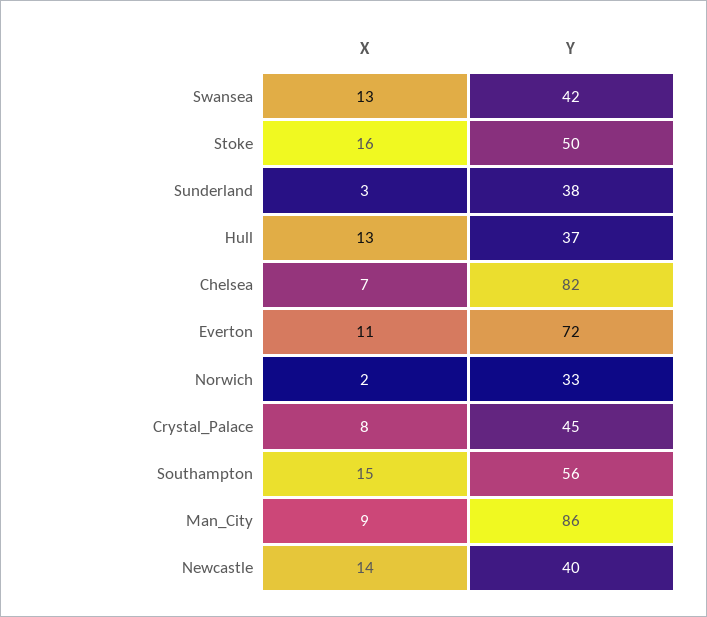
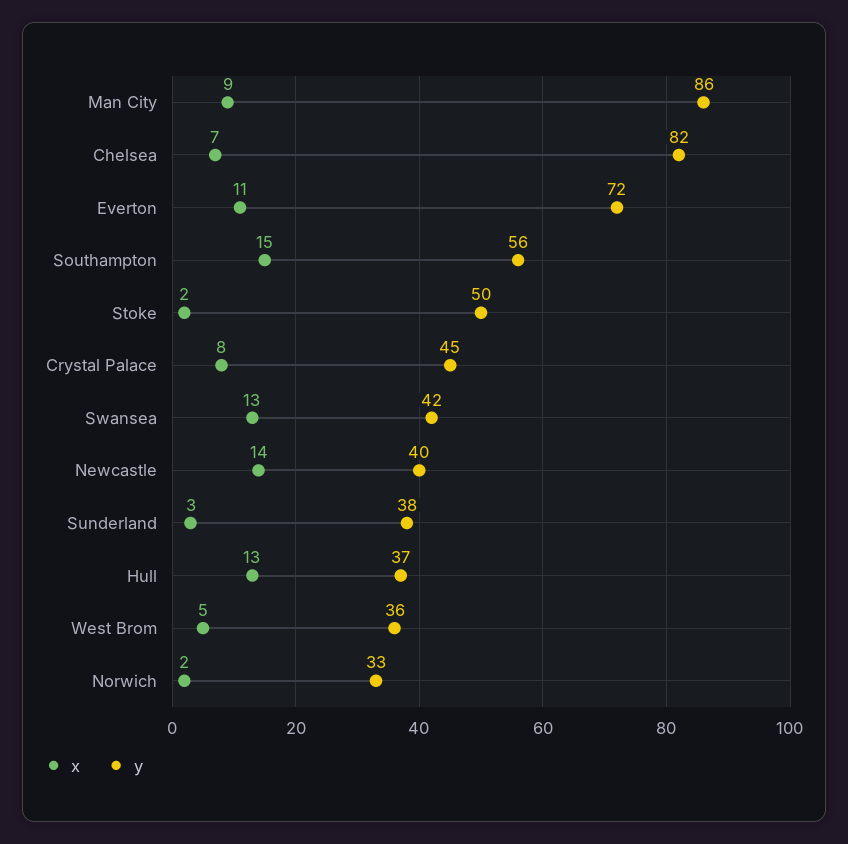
  {
    "X": {
      "Swansea": 13,
-     "Stoke": 16,
+     "Stoke": 2,
      "Sunderland": 3,
      "Hull": 13,
      "Chelsea": 7,
      "Everton": 11,
      "Norwich": 2,
      "Crystal_Palace": 8,
      "Southampton": 15,
      "Man_City": 9,
-     "Newcastle": 14
+     "Newcastle": 14,
+     "West Brom": 5
    },
    "Y": {
      "Swansea": 42,
      "Stoke": 50,
      "Sunderland": 38,
      "Hull": 37,
      "Chelsea": 82,
      "Everton": 72,
      "Norwich": 33,
      "Crystal_Palace": 45,
      "Southampton": 56,
      "Man_City": 86,
-     "Newcastle": 40
+     "Newcastle": 40,
+     "West Brom": 36
    }
  }

